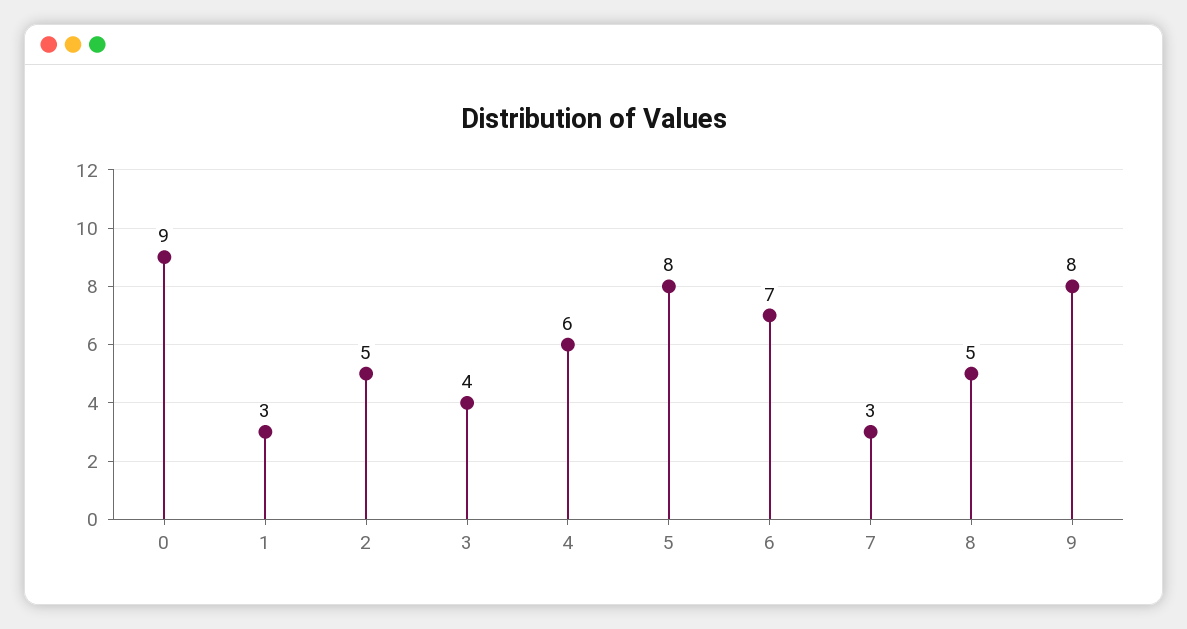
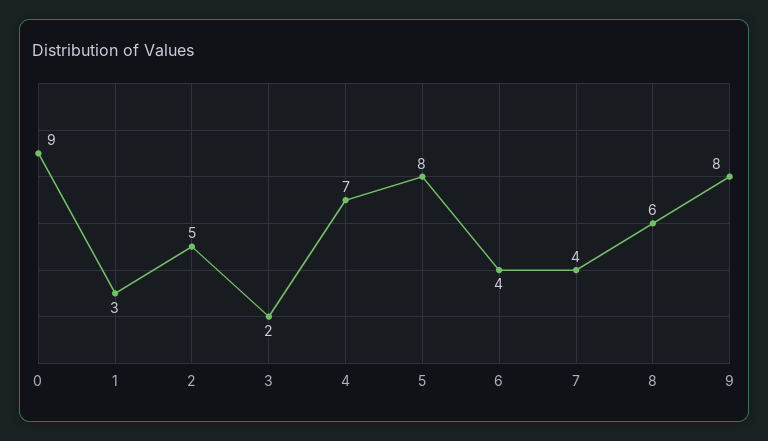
  {
    "0": 9,
    "1": 3,
    "2": 5,
-   "3": 4,
+   "3": 2,
-   "4": 6,
+   "4": 7,
    "5": 8,
-   "6": 7,
+   "6": 4,
-   "7": 3,
+   "7": 4,
-   "8": 5,
+   "8": 6,
    "9": 8
  }

